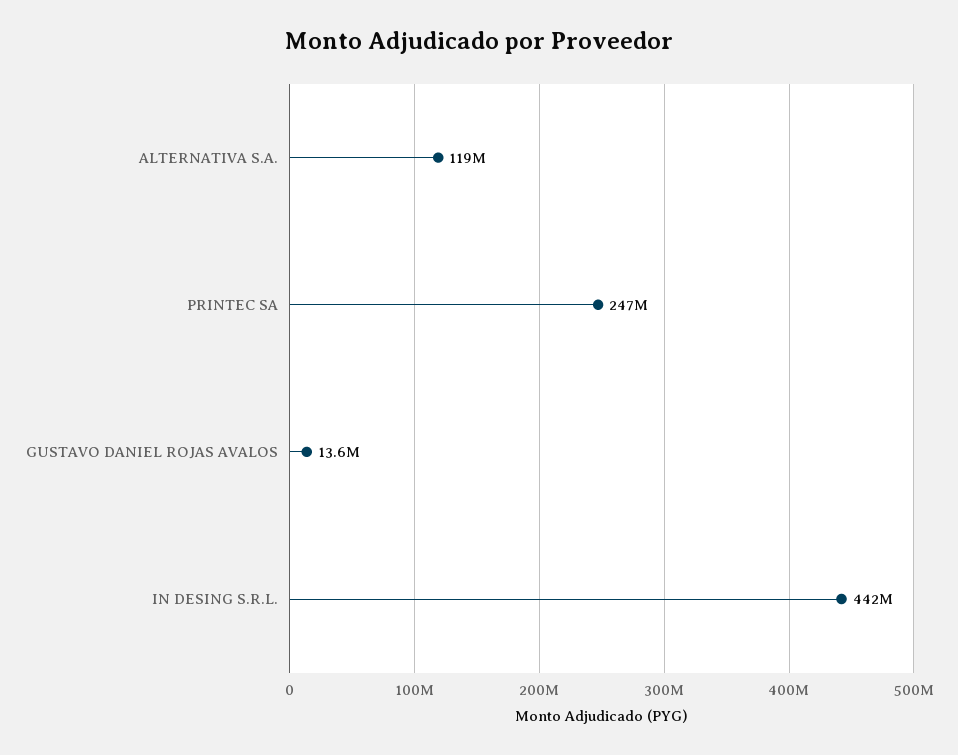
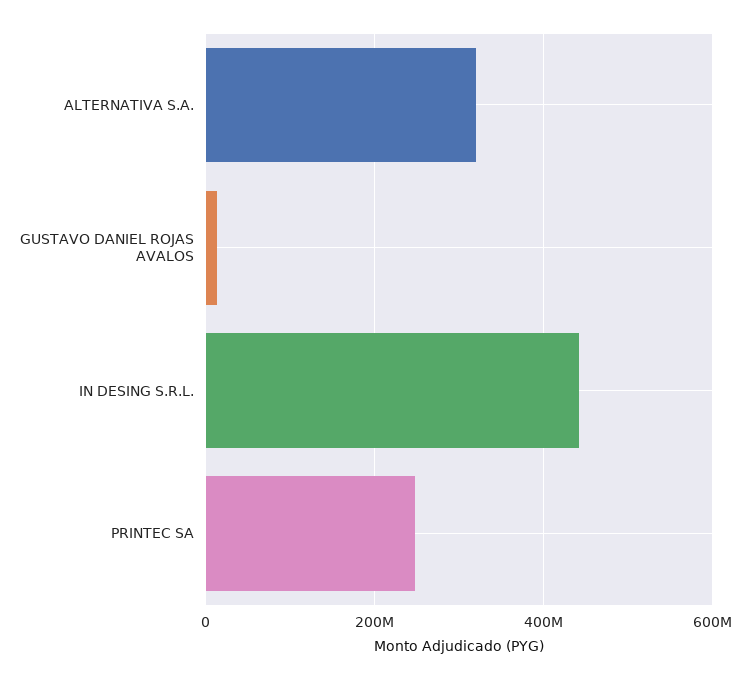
  {
-   "ALTERNATIVA S.A.": 119000000,
+   "ALTERNATIVA S.A.": 320000000,
    "PRINTEC SA": 247000000,
    "GUSTAVO DANIEL ROJAS AVALOS": 13600000,
    "IN DESING S.R.L.": 442000000
  }

